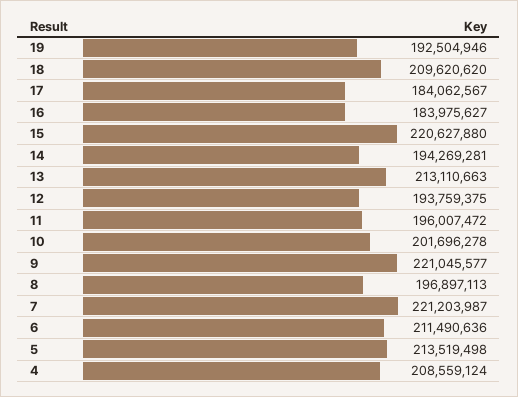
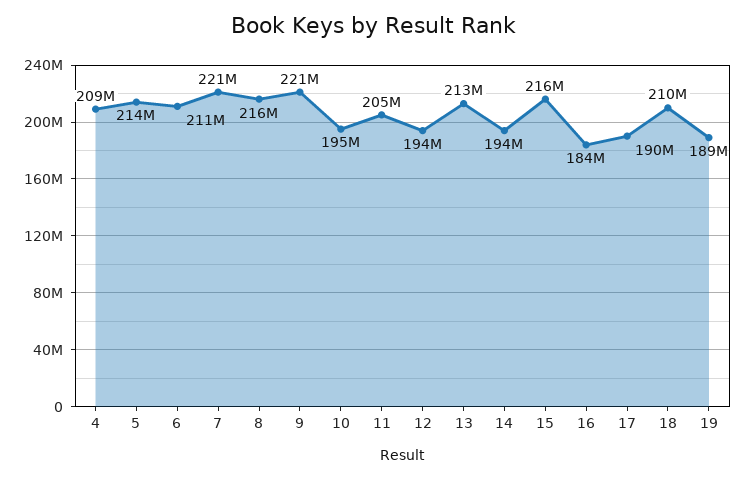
  {
-   "19": 192504946,
+   "19": 189000000,
    "18": 209620620,
-   "17": 184062567,
+   "17": 190000000,
    "16": 183975627,
-   "15": 220627880,
+   "15": 216000000,
    "14": 194269281,
    "13": 213110663,
    "12": 193759375,
-   "11": 196007472,
+   "11": 205000000,
-   "10": 201696278,
+   "10": 195000000,
    "9": 221045577,
-   "8": 196897113,
+   "8": 216000000,
    "7": 221203987,
    "6": 211490636,
    "5": 213519498,
    "4": 208559124
  }

